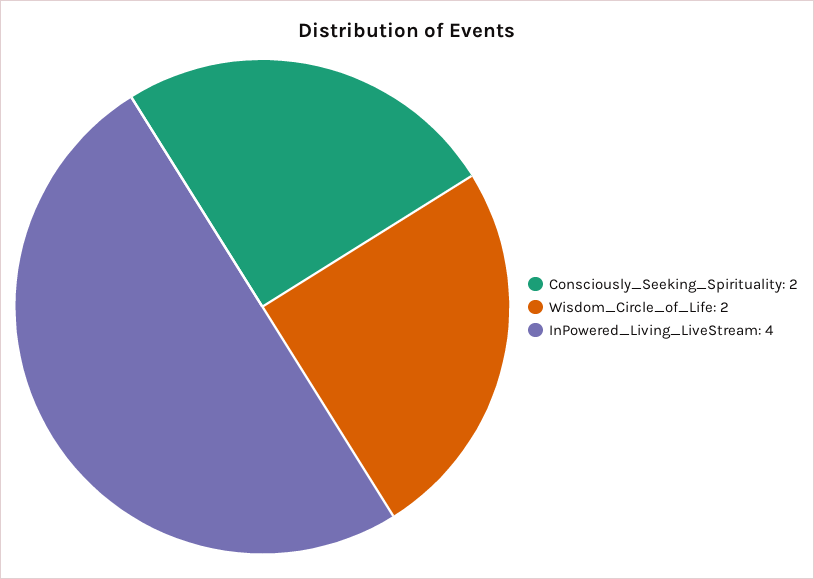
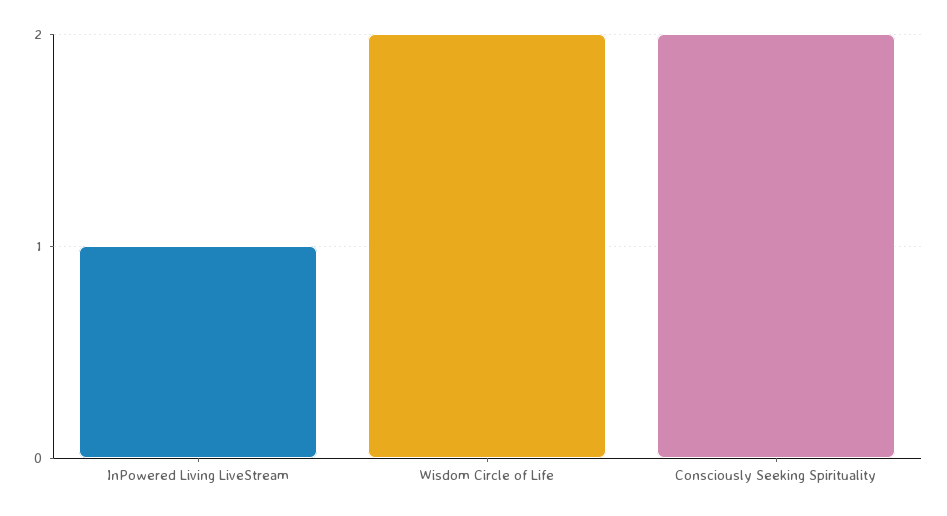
  {
    "Consciously_Seeking_Spirituality": 2,
    "Wisdom_Circle_of_Life": 2,
-   "InPowered_Living_LiveStream": 4
+   "InPowered_Living_LiveStream": 1
  }

